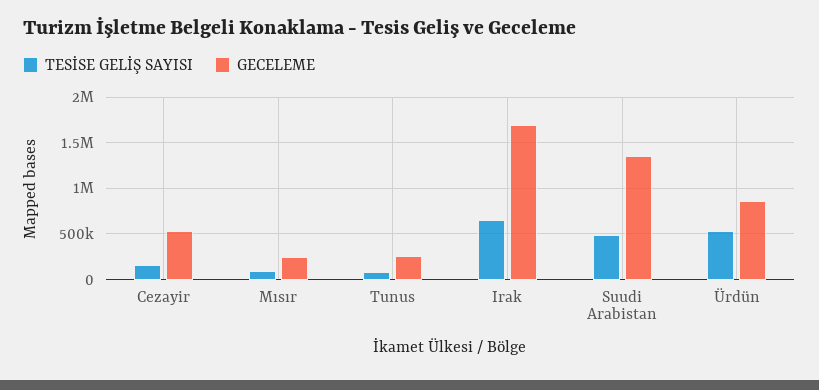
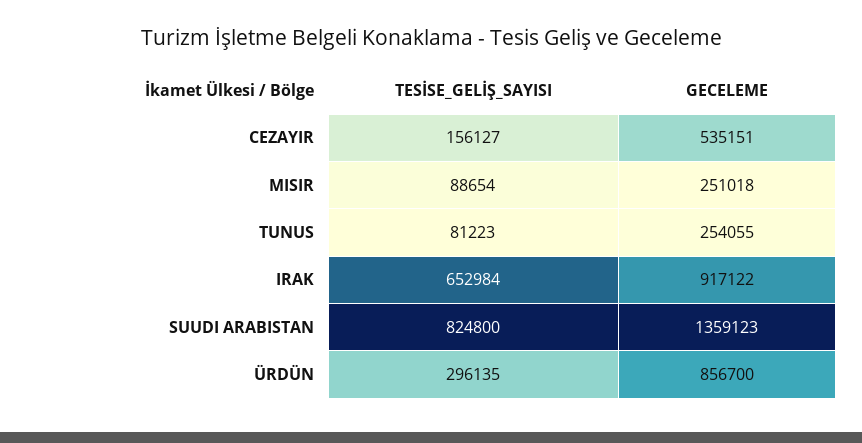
  {
    "TESİSE GELİŞ SAYISI": {
      "Cezayir": 156127,
      "Mısır": 88654,
      "Tunus": 81223,
      "Irak": 652984,
-     "Suudi Arabistan": 500000,
+     "Suudi Arabistan": 824800,
-     "Ürdün": 500000
+     "Ürdün": 296135
    },
    "GECELEME": {
      "Cezayir": 535151,
      "Mısır": 251018,
      "Tunus": 254055,
-     "Irak": 1700000,
+     "Irak": 917122,
      "Suudi Arabistan": 1359123,
      "Ürdün": 856700
    }
  }

